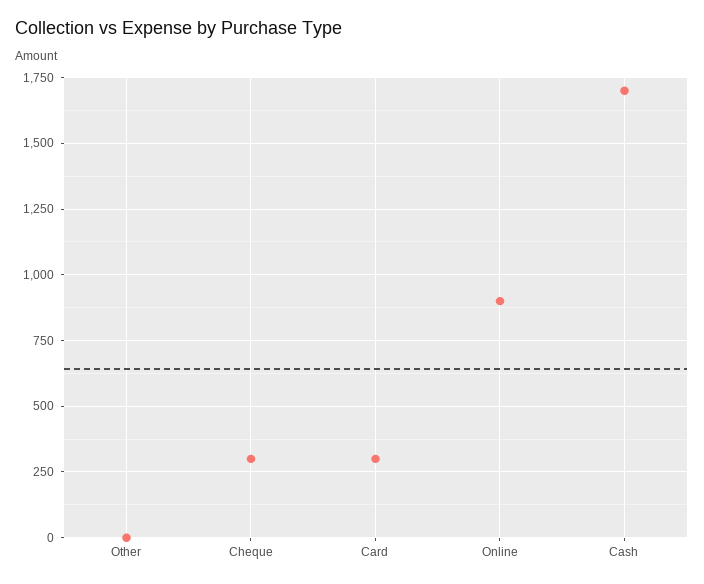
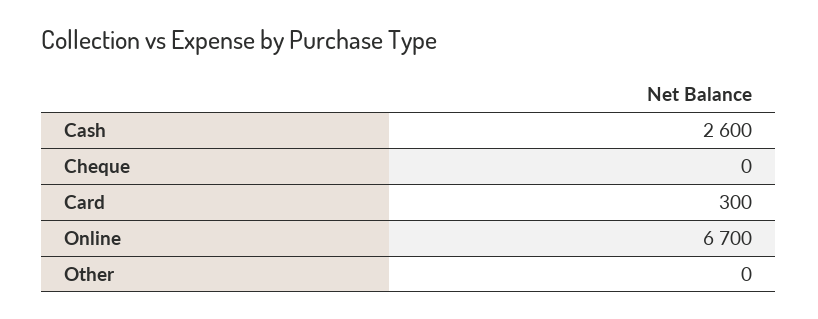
  {
    "Other": 0,
-   "Cheque": 300,
+   "Cheque": 0,
    "Card": 300,
-   "Online": 900,
+   "Online": 6700,
-   "Cash": 1700
+   "Cash": 2600
  }

